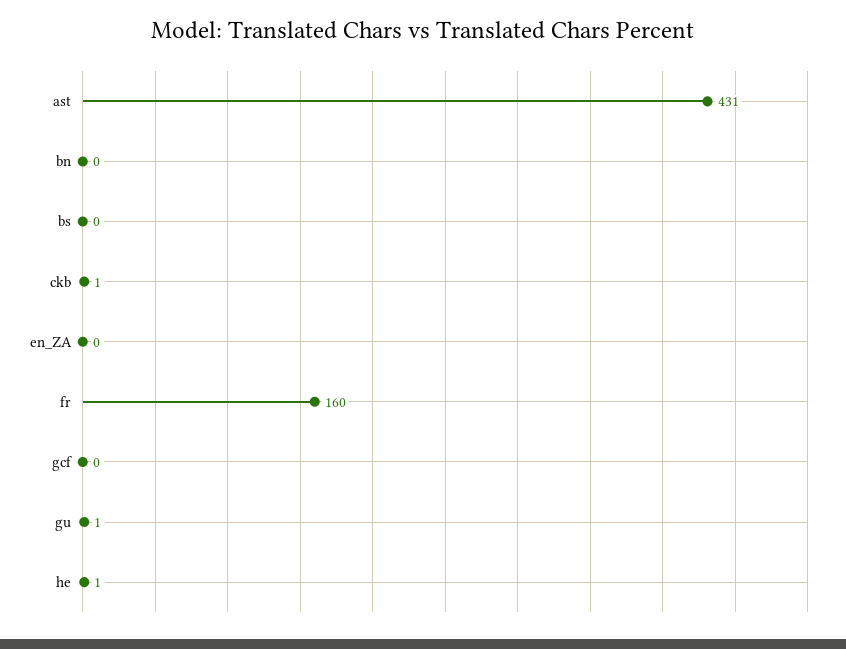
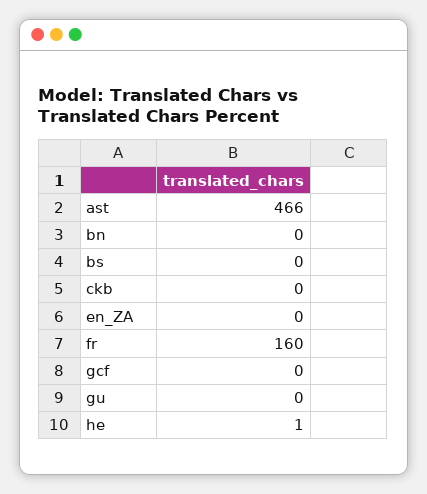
  {
-   "ast": 431,
+   "ast": 466,
    "bn": 0,
    "bs": 0,
-   "ckb": 1,
+   "ckb": 0,
    "en_ZA": 0,
    "fr": 160,
    "gcf": 0,
-   "gu": 1,
+   "gu": 0,
    "he": 1
  }

